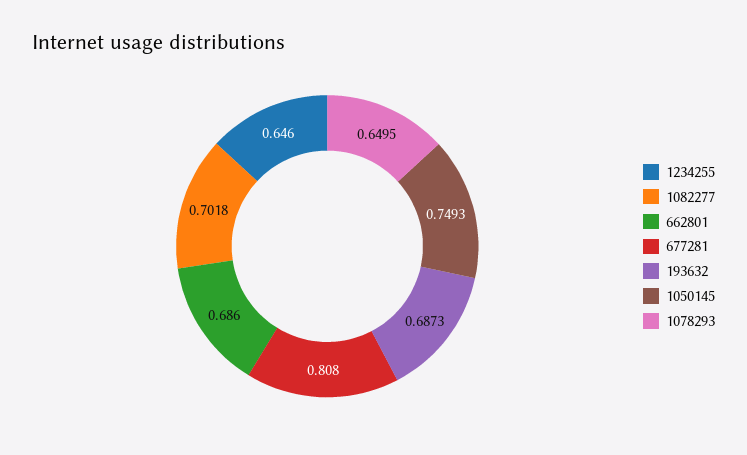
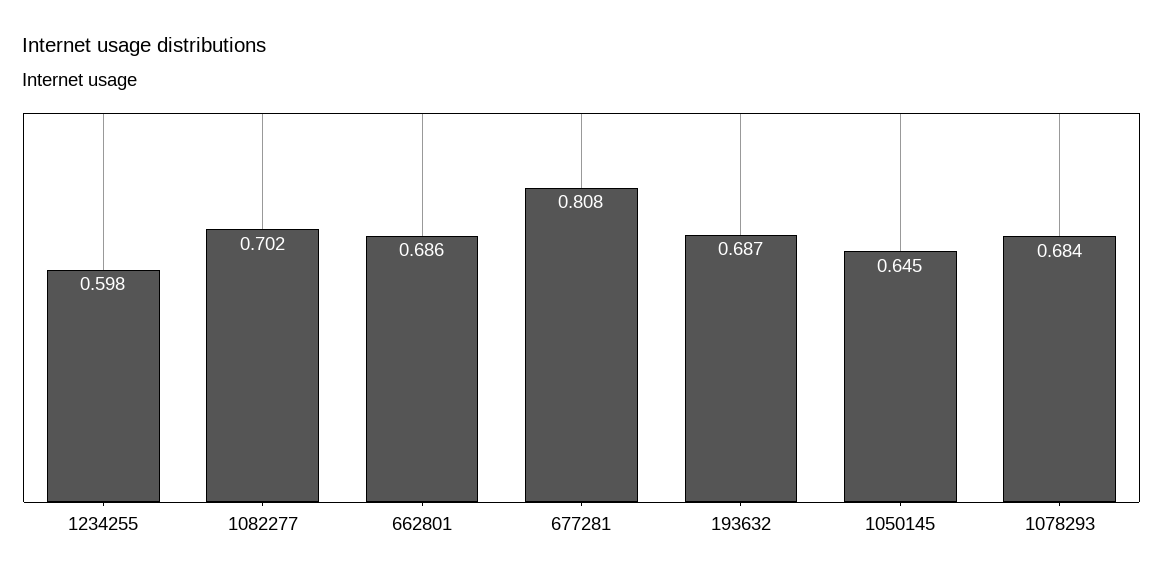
  {
-   "1234255": 0.646,
+   "1234255": 0.598,
    "1082277": 0.7018,
    "662801": 0.686,
    "677281": 0.808,
    "193632": 0.6873,
-   "1050145": 0.7493,
+   "1050145": 0.645,
-   "1078293": 0.6495
+   "1078293": 0.684
  }

